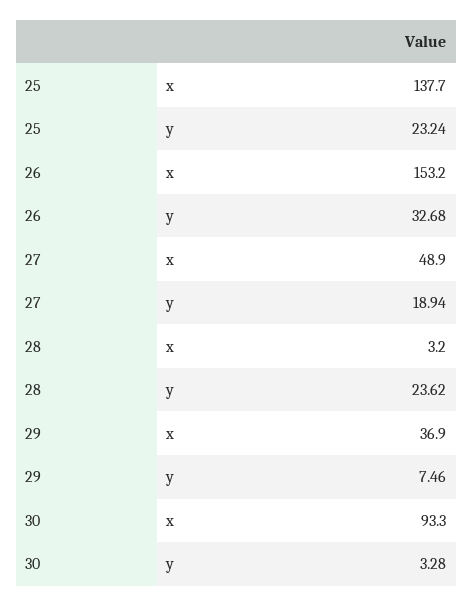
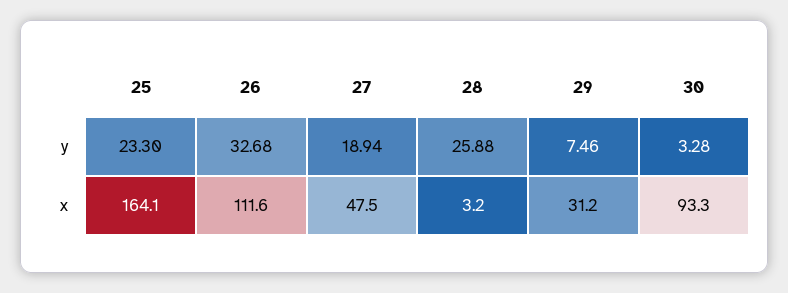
  {
    "25": {
-     "x": 137.7,
+     "x": 164.1,
-     "y": 23.24
+     "y": 23.3
    },
    "26": {
-     "x": 153.2,
+     "x": 111.6,
      "y": 32.68
    },
    "27": {
-     "x": 48.9,
+     "x": 47.5,
      "y": 18.94
    },
    "28": {
      "x": 3.2,
-     "y": 23.62
+     "y": 25.88
    },
    "29": {
-     "x": 36.9,
+     "x": 31.2,
      "y": 7.46
    },
    "30": {
      "x": 93.3,
      "y": 3.28
    }
  }

